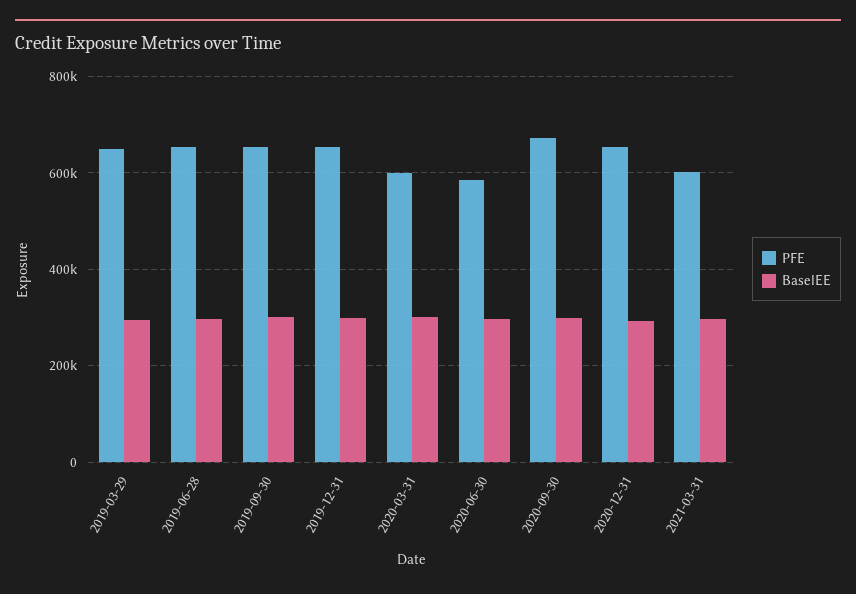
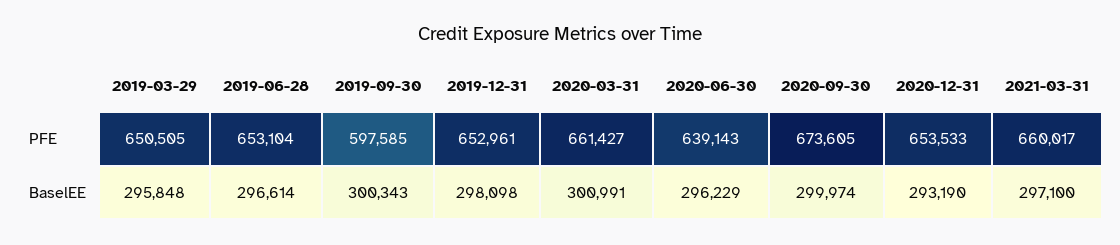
  {
    "PFE": {
      "2019-03-29": 650505,
      "2019-06-28": 653104,
-     "2019-09-30": 660000,
+     "2019-09-30": 597585,
      "2019-12-31": 652961,
-     "2020-03-31": 600000,
+     "2020-03-31": 661427,
-     "2020-06-30": 580000,
+     "2020-06-30": 639143,
      "2020-09-30": 673605,
      "2020-12-31": 653533,
-     "2021-03-31": 600000
+     "2021-03-31": 660017
    },
    "BaselEE": {
      "2019-03-29": 295848,
      "2019-06-28": 296614,
      "2019-09-30": 300343,
      "2019-12-31": 298098,
      "2020-03-31": 300991,
      "2020-06-30": 296229,
      "2020-09-30": 299974,
      "2020-12-31": 293190,
      "2021-03-31": 297100
    }
  }

